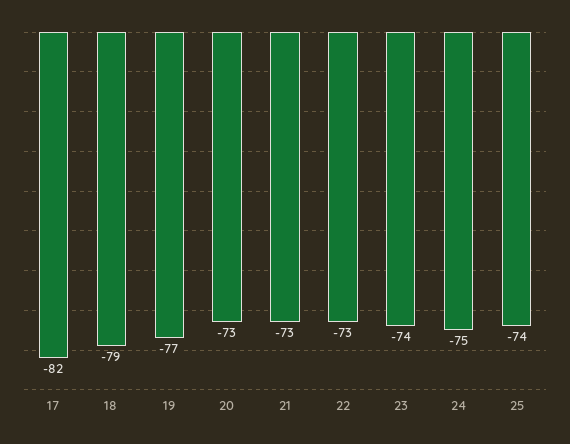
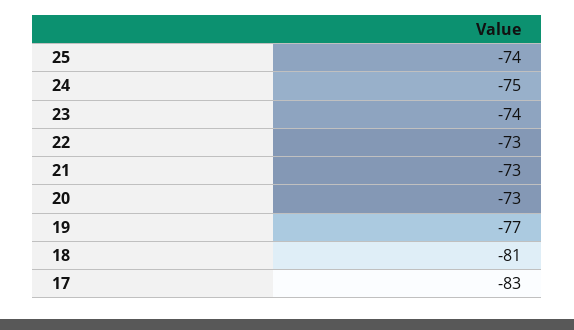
  {
-   "17": -82,
+   "17": -83,
-   "18": -79,
+   "18": -81,
    "19": -77,
    "20": -73,
    "21": -73,
    "22": -73,
    "23": -74,
    "24": -75,
    "25": -74
  }

